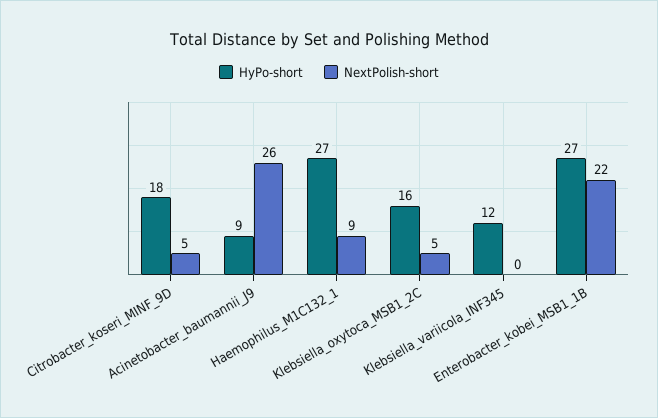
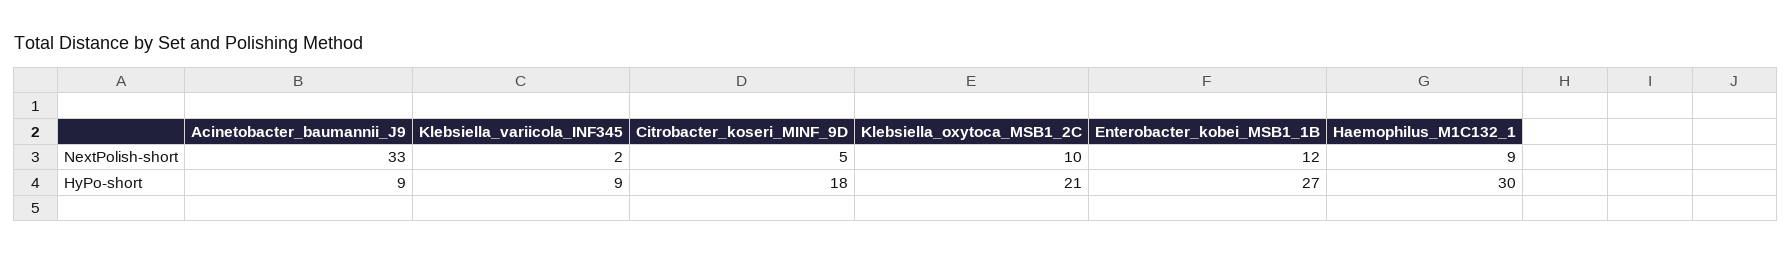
  {
    "HyPo-short": {
      "Citrobacter_koseri_MINF_9D": 18,
      "Acinetobacter_baumannii_J9": 9,
-     "Haemophilus_M1C132_1": 27,
+     "Haemophilus_M1C132_1": 30,
-     "Klebsiella_oxytoca_MSB1_2C": 16,
+     "Klebsiella_oxytoca_MSB1_2C": 21,
-     "Klebsiella_variicola_INF345": 12,
+     "Klebsiella_variicola_INF345": 9,
      "Enterobacter_kobei_MSB1_1B": 27
    },
    "NextPolish-short": {
      "Citrobacter_koseri_MINF_9D": 5,
-     "Acinetobacter_baumannii_J9": 26,
+     "Acinetobacter_baumannii_J9": 33,
      "Haemophilus_M1C132_1": 9,
-     "Klebsiella_oxytoca_MSB1_2C": 5,
+     "Klebsiella_oxytoca_MSB1_2C": 10,
-     "Klebsiella_variicola_INF345": 0,
+     "Klebsiella_variicola_INF345": 2,
-     "Enterobacter_kobei_MSB1_1B": 22
+     "Enterobacter_kobei_MSB1_1B": 12
    }
  }

